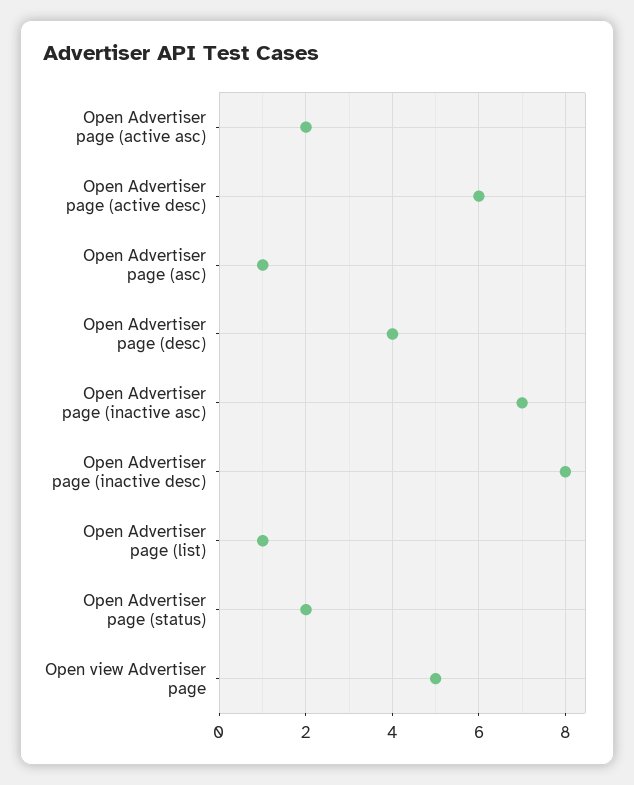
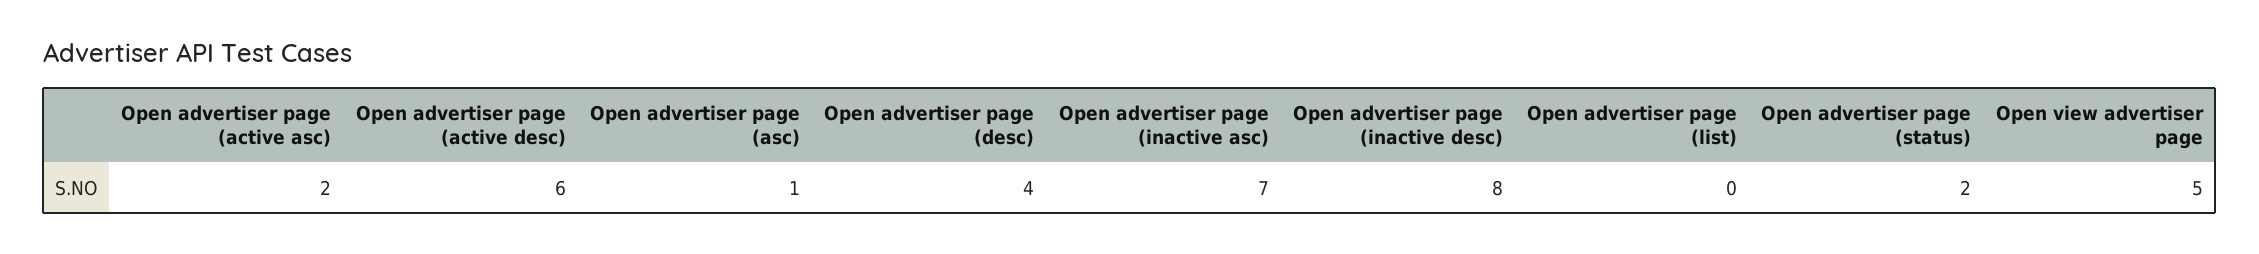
  {
    "Open Advertiser page (active asc)": 2,
    "Open Advertiser page (active desc)": 6,
    "Open Advertiser page (asc)": 1,
    "Open Advertiser page (desc)": 4,
    "Open Advertiser page (inactive asc)": 7,
    "Open Advertiser page (inactive desc)": 8,
-   "Open Advertiser page (list)": 1,
+   "Open Advertiser page (list)": 0,
    "Open Advertiser page (status)": 2,
    "Open view Advertiser page": 5
  }

